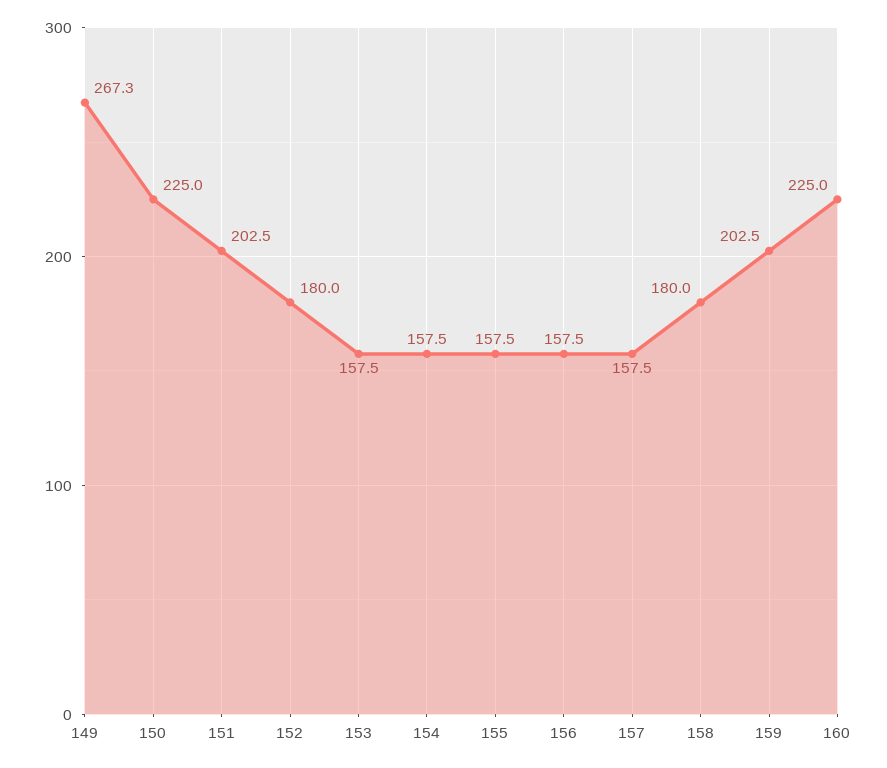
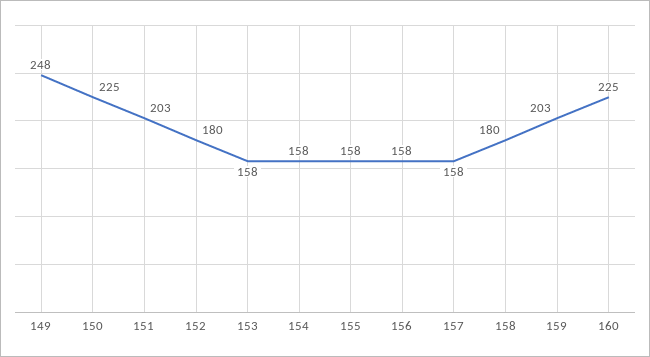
  {
-   "149": 267.3,
+   "149": 248,
    "150": 225,
    "151": 202.5,
    "152": 180,
    "153": 157.5,
    "154": 157.5,
    "155": 157.5,
    "156": 157.5,
    "157": 157.5,
    "158": 180,
    "159": 202.5,
    "160": 225
  }

